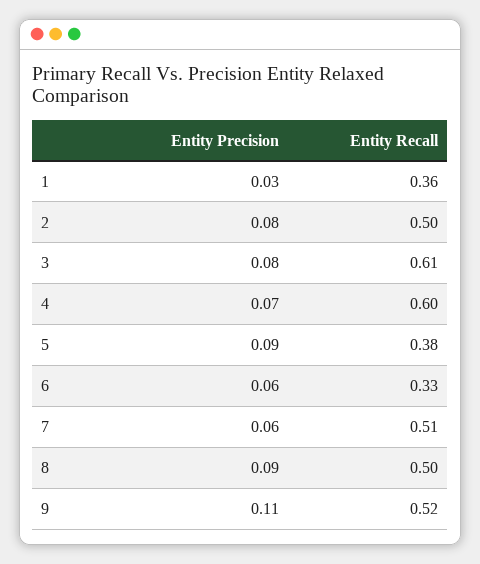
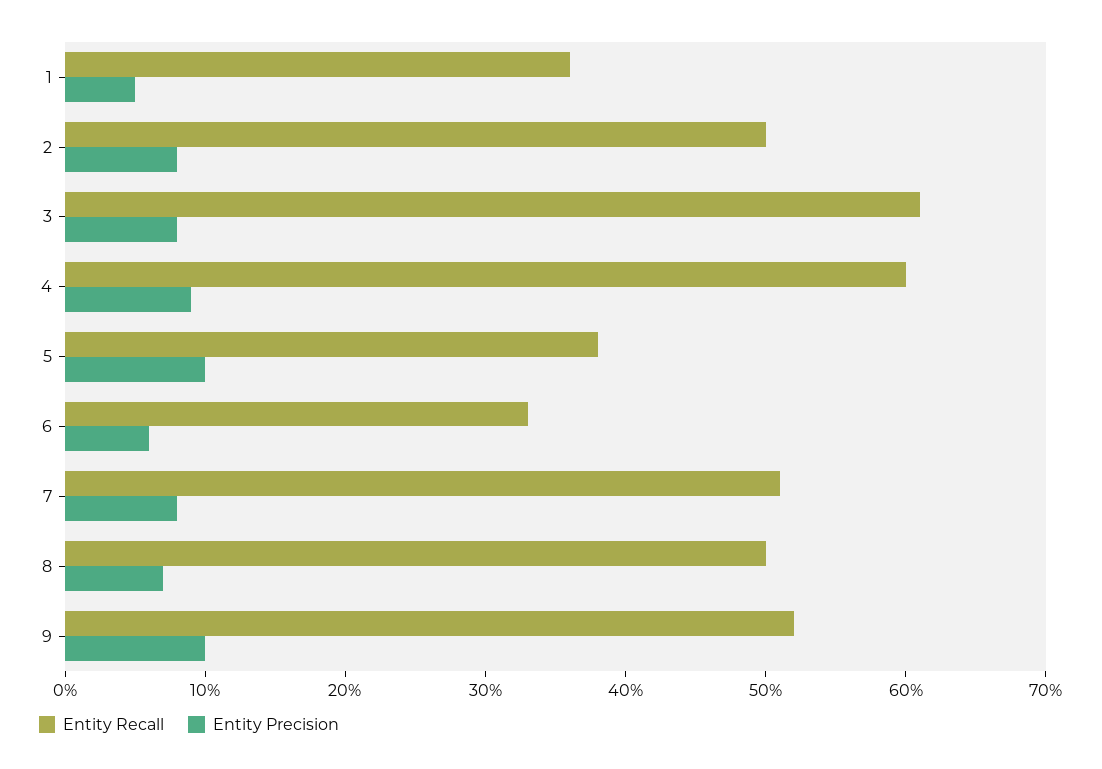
  {
    "Entity Precision": {
-     "1": 0.03,
+     "1": 0.05,
      "2": 0.08,
      "3": 0.08,
-     "4": 0.07,
+     "4": 0.09,
-     "5": 0.09,
+     "5": 0.1,
      "6": 0.06,
-     "7": 0.06,
+     "7": 0.08,
-     "8": 0.09,
+     "8": 0.07,
-     "9": 0.11
+     "9": 0.1
    },
    "Entity Recall": {
      "1": 0.36,
      "2": 0.5,
      "3": 0.61,
      "4": 0.6,
      "5": 0.38,
      "6": 0.33,
      "7": 0.51,
      "8": 0.5,
      "9": 0.52
    }
  }

